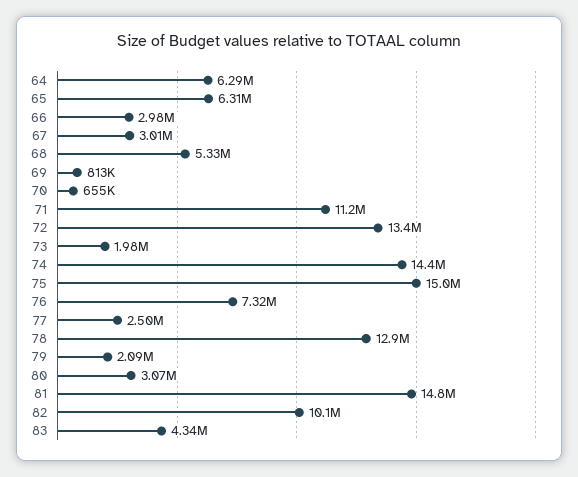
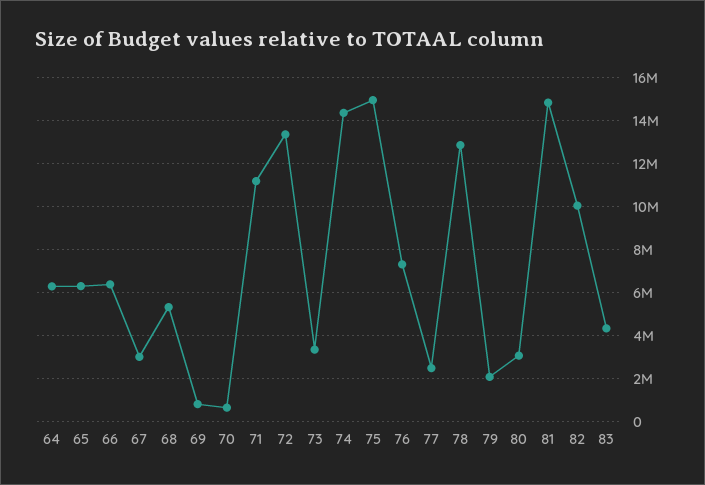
  {
    "64": 6290000,
    "65": 6310000,
-   "66": 2980000,
+   "66": 6500000,
    "67": 3010000,
    "68": 5330000,
    "69": 813000,
    "70": 655000,
    "71": 11200000,
    "72": 13400000,
-   "73": 1980000,
+   "73": 3500000,
    "74": 14400000,
    "75": 15000000,
    "76": 7320000,
    "77": 2500000,
    "78": 12900000,
    "79": 2090000,
    "80": 3070000,
    "81": 14800000,
    "82": 10100000,
    "83": 4340000
  }

